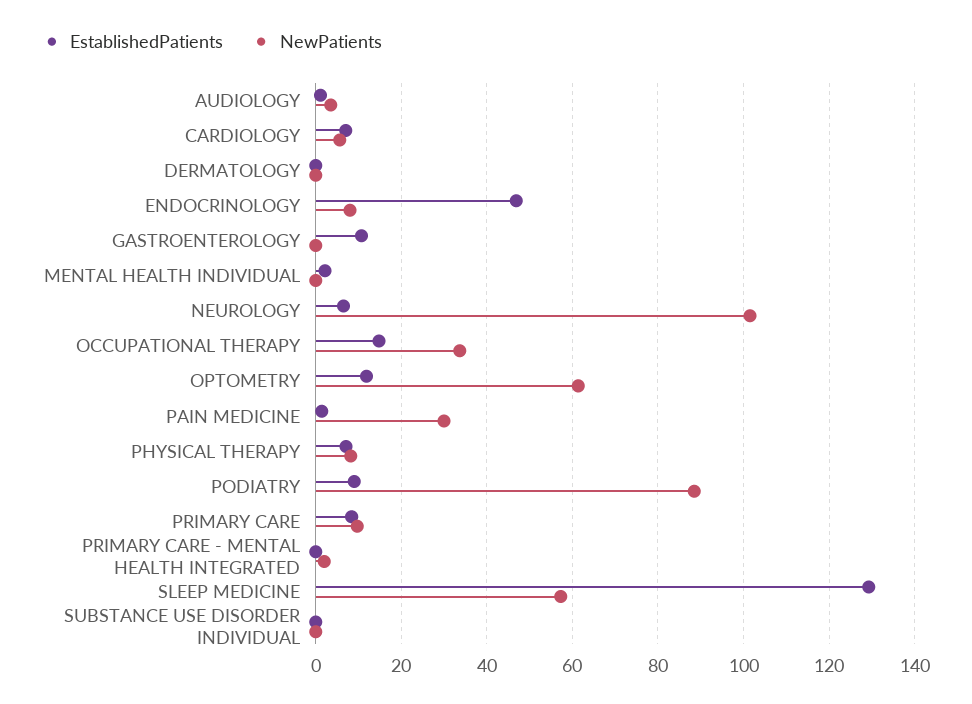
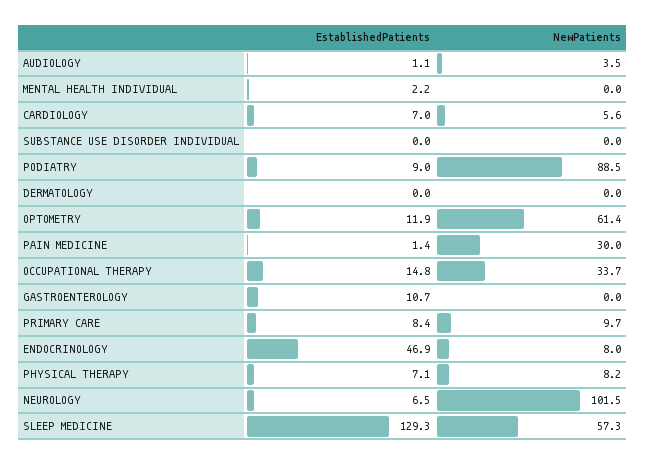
  {
    "EstablishedPatients": {
      "AUDIOLOGY": 1.1,
      "CARDIOLOGY": 7,
      "DERMATOLOGY": 0,
      "ENDOCRINOLOGY": 46.9,
      "GASTROENTEROLOGY": 10.7,
      "MENTAL HEALTH INDIVIDUAL": 2.2,
      "NEUROLOGY": 6.5,
      "OCCUPATIONAL THERAPY": 14.8,
      "OPTOMETRY": 11.9,
      "PAIN MEDICINE": 1.4,
      "PHYSICAL THERAPY": 7.1,
      "PODIATRY": 9,
      "PRIMARY CARE": 8.4,
-     "PRIMARY CARE - MENTAL HEALTH INTEGRATED": 0,
      "SLEEP MEDICINE": 129.3,
      "SUBSTANCE USE DISORDER INDIVIDUAL": 0
    },
    "NewPatients": {
      "AUDIOLOGY": 3.5,
      "CARDIOLOGY": 5.6,
      "DERMATOLOGY": 0,
      "ENDOCRINOLOGY": 8,
      "GASTROENTEROLOGY": 0,
      "MENTAL HEALTH INDIVIDUAL": 0,
      "NEUROLOGY": 101.5,
      "OCCUPATIONAL THERAPY": 33.7,
      "OPTOMETRY": 61.4,
      "PAIN MEDICINE": 30,
      "PHYSICAL THERAPY": 8.2,
      "PODIATRY": 88.5,
      "PRIMARY CARE": 9.7,
-     "PRIMARY CARE - MENTAL HEALTH INTEGRATED": 2,
      "SLEEP MEDICINE": 57.3,
      "SUBSTANCE USE DISORDER INDIVIDUAL": 0
    }
  }

